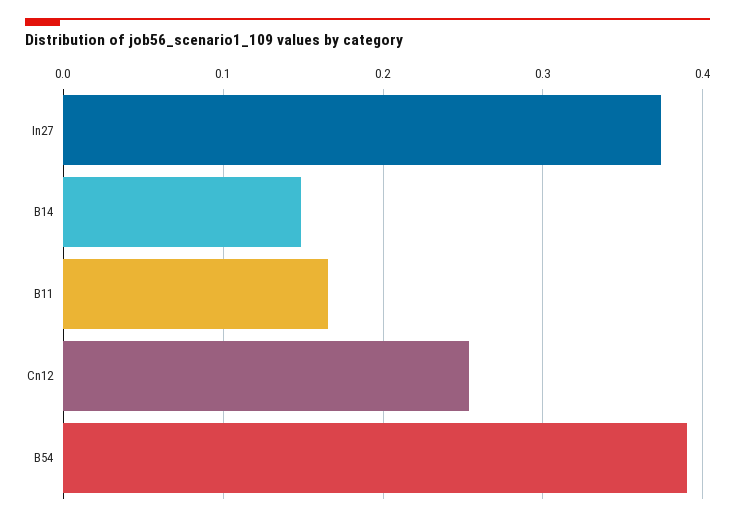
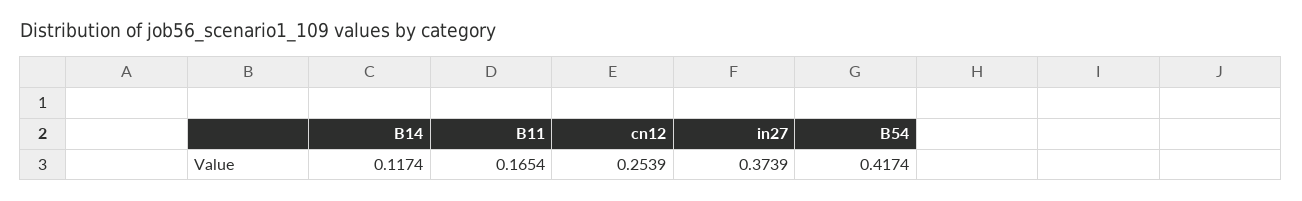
  {
    "In27": 0.3739,
-   "B14": 0.15,
+   "B14": 0.1174,
    "B11": 0.1654,
    "Cn12": 0.2539,
-   "B54": 0.39
+   "B54": 0.4174
  }

